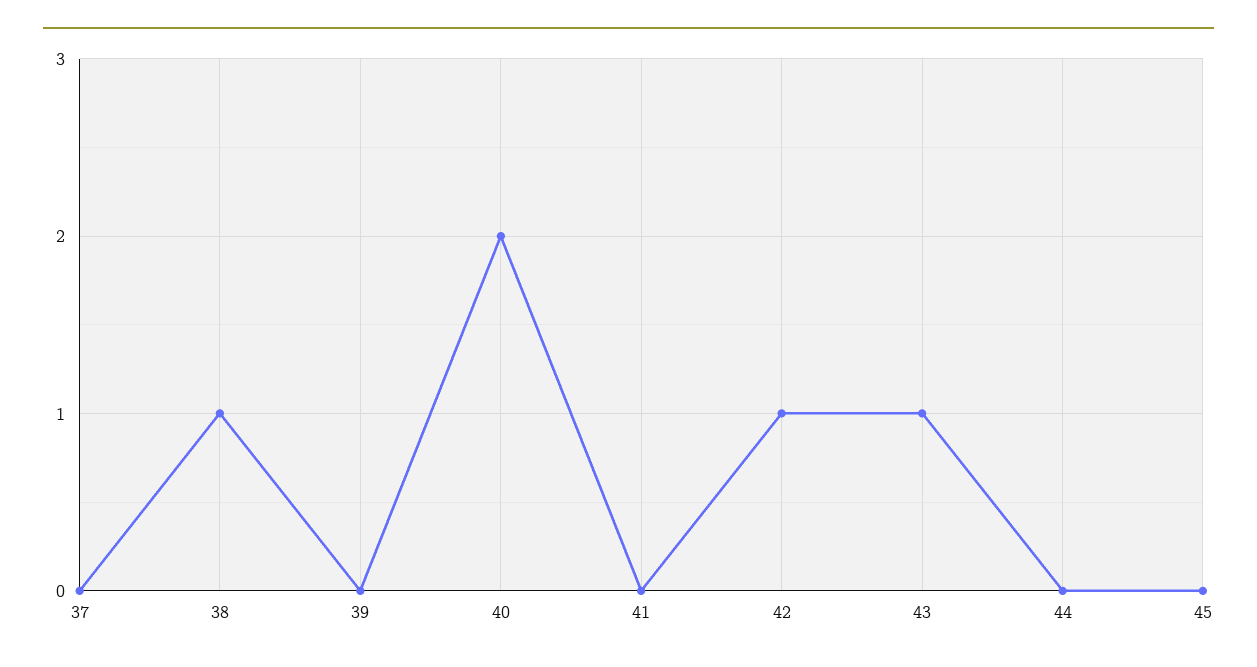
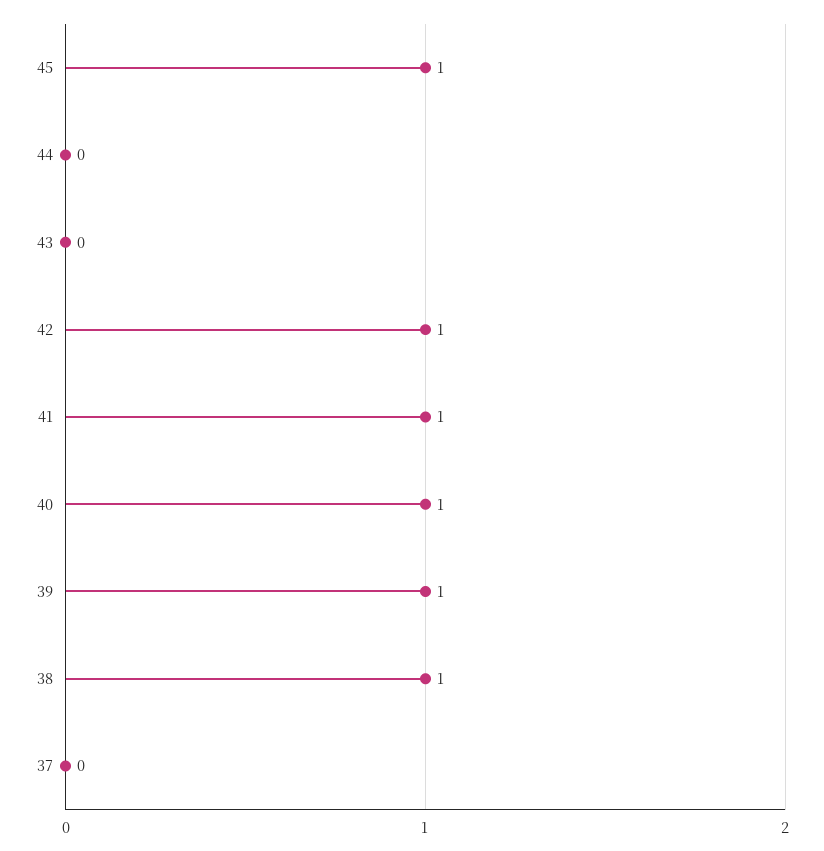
  {
    "37": 0,
    "38": 1,
-   "39": 0,
+   "39": 1,
-   "40": 2,
+   "40": 1,
-   "41": 0,
+   "41": 1,
    "42": 1,
-   "43": 1,
+   "43": 0,
    "44": 0,
-   "45": 0
+   "45": 1
  }

